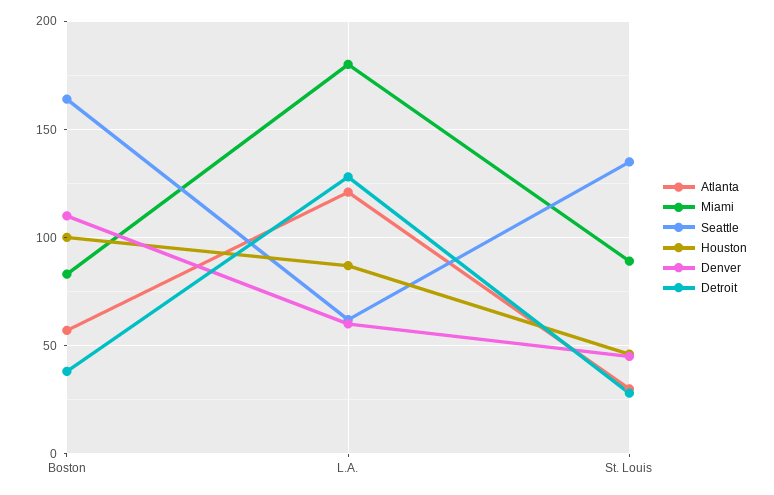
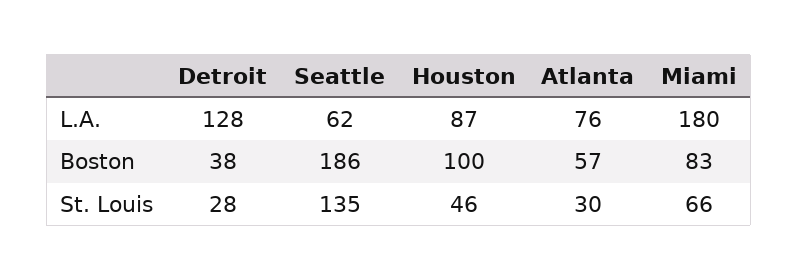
  {
    "Atlanta": {
      "Boston": 57,
-     "L.A.": 120,
+     "L.A.": 76,
      "St. Louis": 30
    },
    "Miami": {
      "Boston": 83,
      "L.A.": 180,
-     "St. Louis": 90
+     "St. Louis": 66
    },
    "Seattle": {
-     "Boston": 165,
+     "Boston": 186,
      "L.A.": 62,
      "St. Louis": 135
    },
    "Houston": {
      "Boston": 100,
      "L.A.": 87,
      "St. Louis": 46
    },
-   "Denver": {
-     "Boston": 110,
-     "L.A.": 60,
-     "St. Louis": 45
-   },
    "Detroit": {
      "Boston": 38,
      "L.A.": 128,
      "St. Louis": 28
    }
  }

